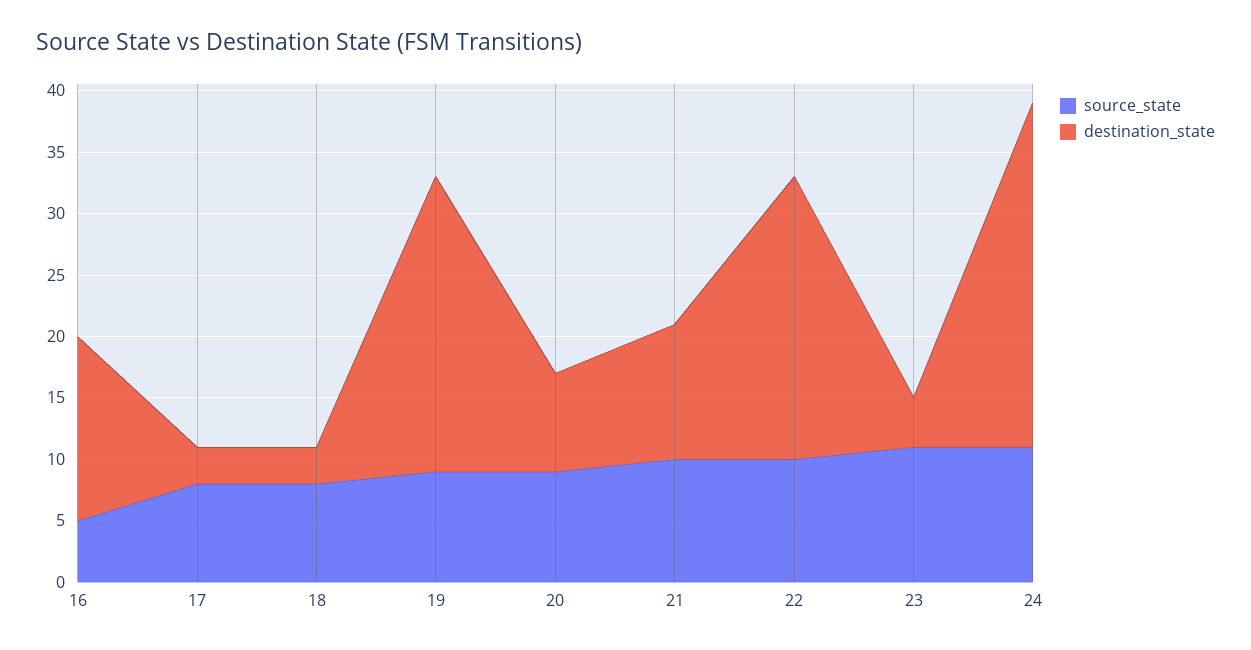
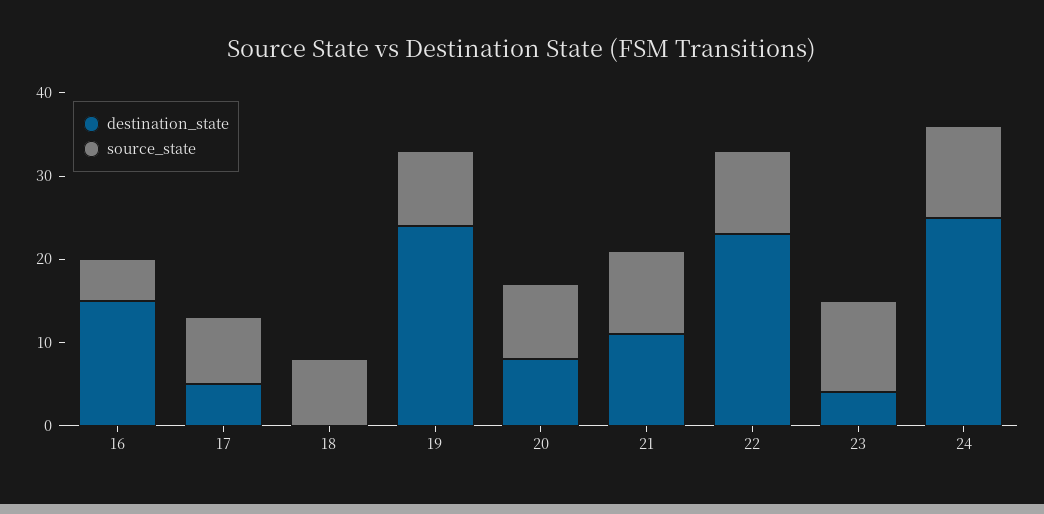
  {
    "source_state": {
      "16": 5,
      "17": 8,
      "18": 8,
      "19": 9,
      "20": 9,
      "21": 10,
      "22": 10,
      "23": 11,
      "24": 11
    },
    "destination_state": {
      "16": 15,
-     "17": 3,
+     "17": 5,
-     "18": 3,
+     "18": 0,
      "19": 24,
      "20": 8,
      "21": 11,
      "22": 23,
      "23": 4,
-     "24": 28
+     "24": 25
    }
  }

